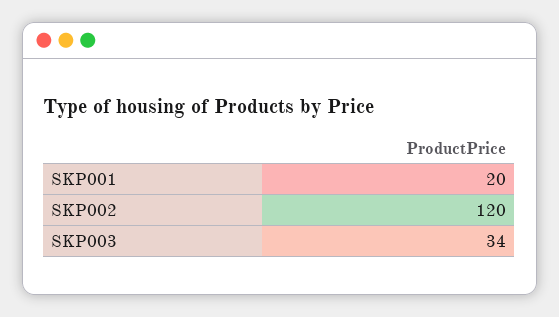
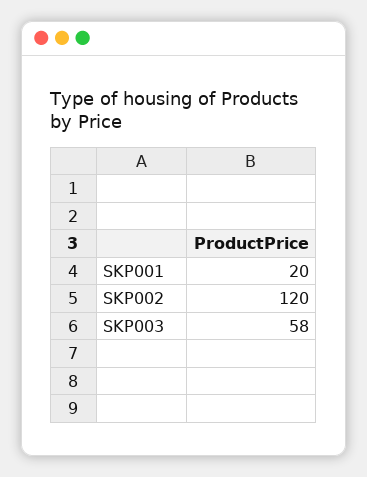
  {
    "SKP001": 20,
    "SKP002": 120,
-   "SKP003": 34
+   "SKP003": 58
  }

